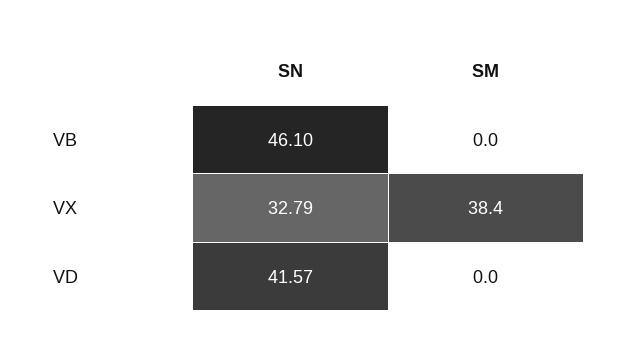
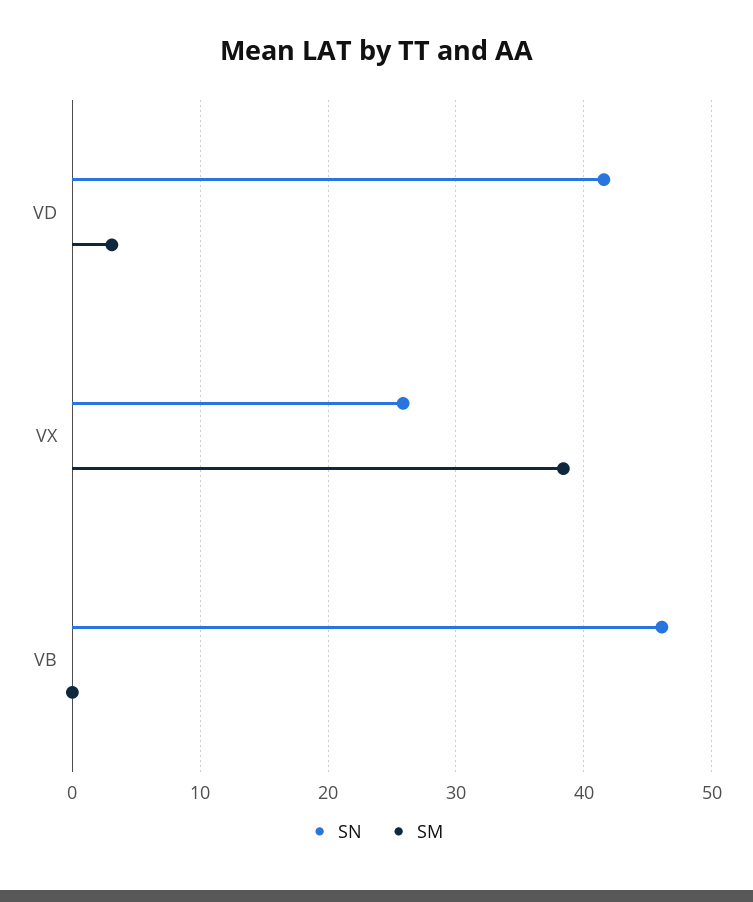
  {
    "SN": {
      "VB": 46.1,
-     "VX": 32.79,
+     "VX": 26,
      "VD": 41.57
    },
    "SM": {
      "VB": 0,
      "VX": 38.4,
-     "VD": 0
+     "VD": 3
    }
  }

